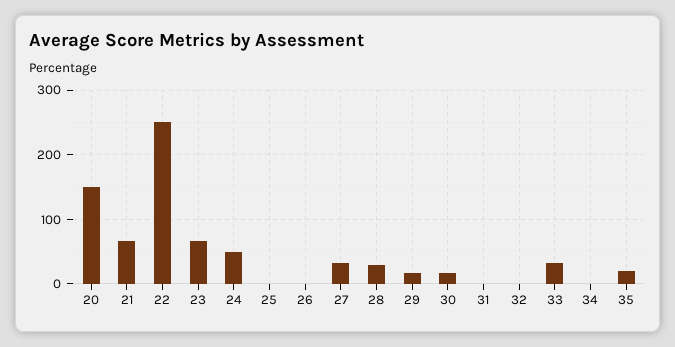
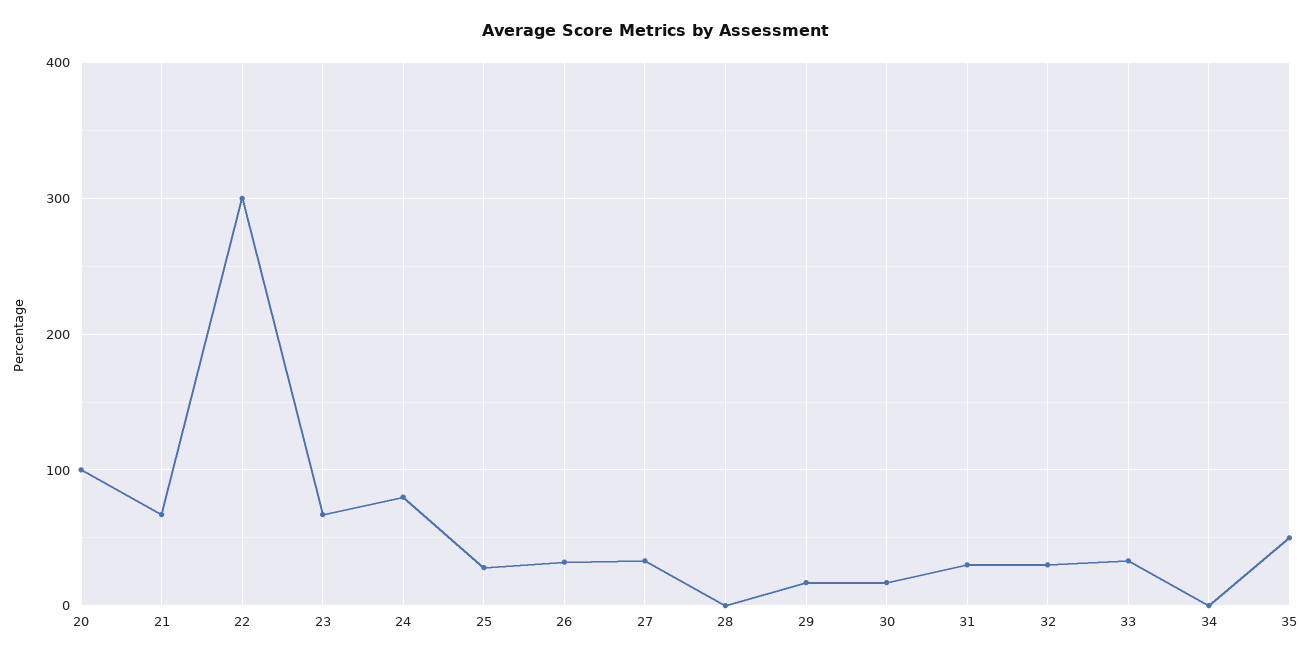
  {
-   "20": 150,
+   "20": 100,
    "21": 70,
-   "22": 250,
+   "22": 300,
    "23": 70,
-   "24": 50,
+   "24": 80,
-   "25": 0,
+   "25": 30,
-   "26": 0,
+   "26": 30,
    "27": 30,
-   "28": 30,
+   "28": 0,
    "29": 20,
    "30": 20,
-   "31": 0,
+   "31": 30,
-   "32": 0,
+   "32": 30,
    "33": 30,
    "34": 0,
-   "35": 20
+   "35": 50
  }

